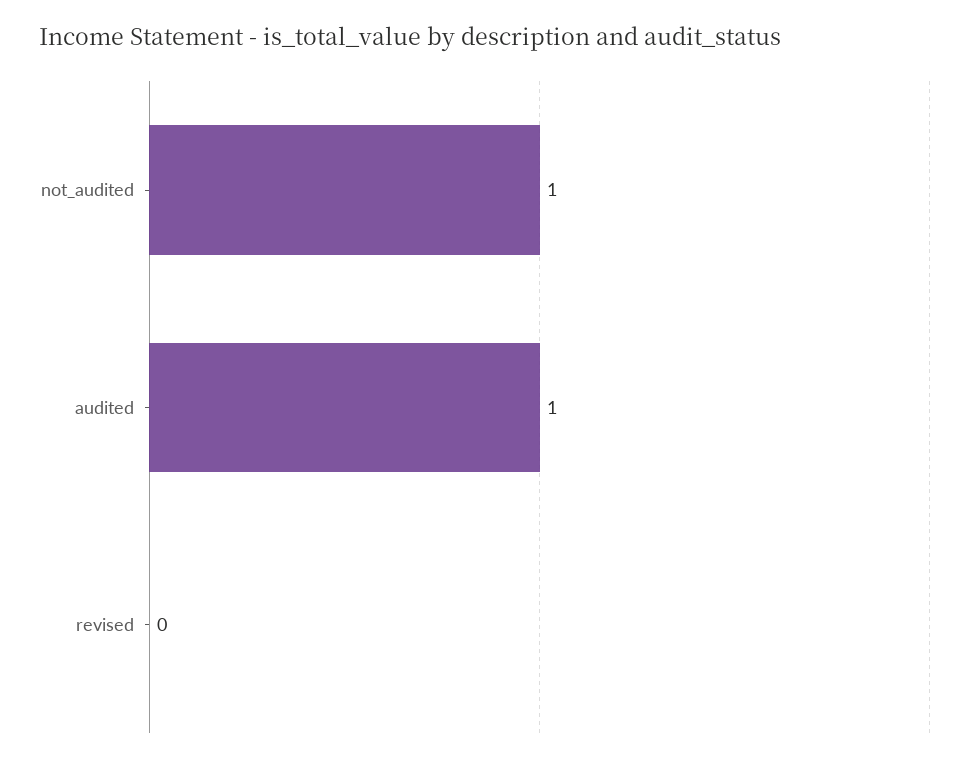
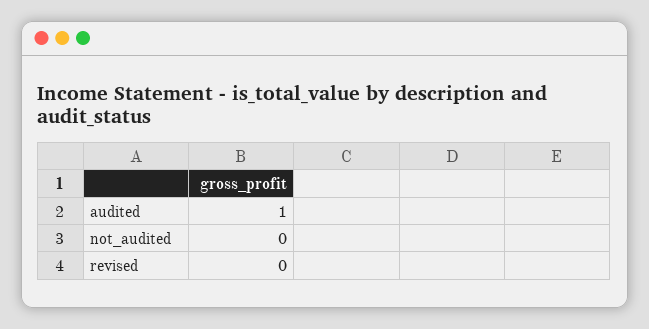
  {
-   "not_audited": 1,
+   "not_audited": 0,
    "audited": 1,
    "revised": 0
  }

